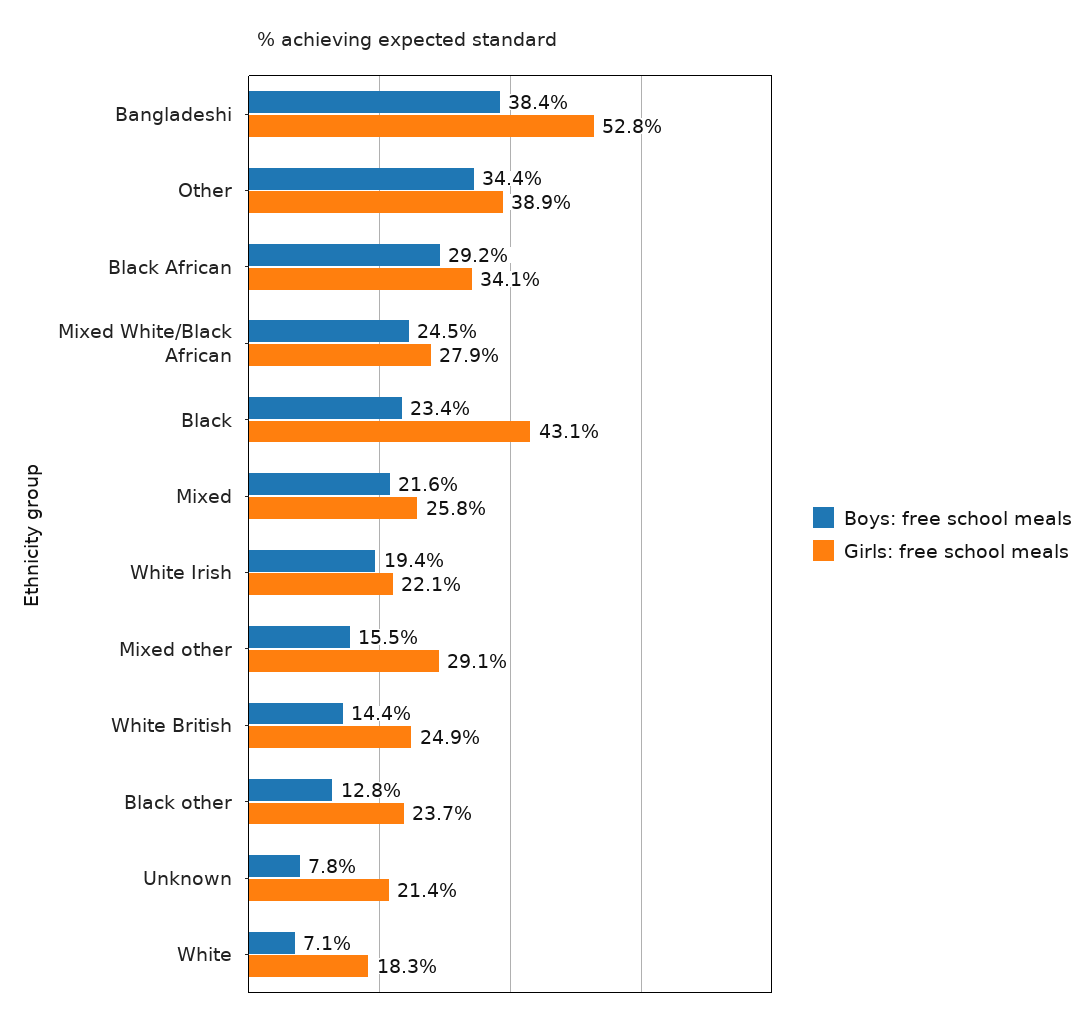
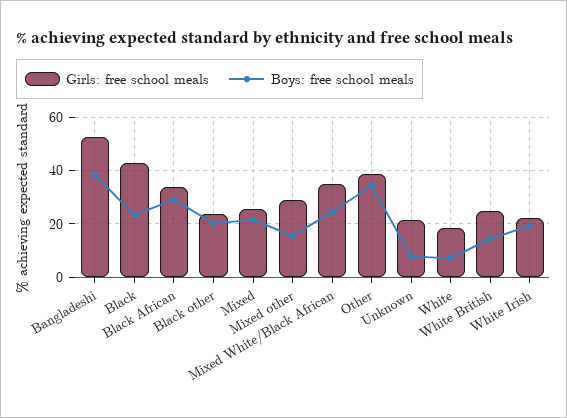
  {
    "Boys: free school meals": {
      "Bangladeshi": 38.4,
      "Other": 34.4,
      "Black African": 29.2,
      "Mixed White/Black African": 24.5,
      "Black": 23.4,
      "Mixed": 21.6,
      "White Irish": 19.4,
      "Mixed other": 15.5,
      "White British": 14.4,
-     "Black other": 12.8,
+     "Black other": 20,
      "Unknown": 7.8,
      "White": 7.1
    },
    "Girls: free school meals": {
      "Bangladeshi": 52.8,
      "Other": 38.9,
      "Black African": 34.1,
-     "Mixed White/Black African": 27.9,
+     "Mixed White/Black African": 35,
      "Black": 43.1,
      "Mixed": 25.8,
      "White Irish": 22.1,
      "Mixed other": 29.1,
      "White British": 24.9,
      "Black other": 23.7,
      "Unknown": 21.4,
      "White": 18.3
    }
  }

